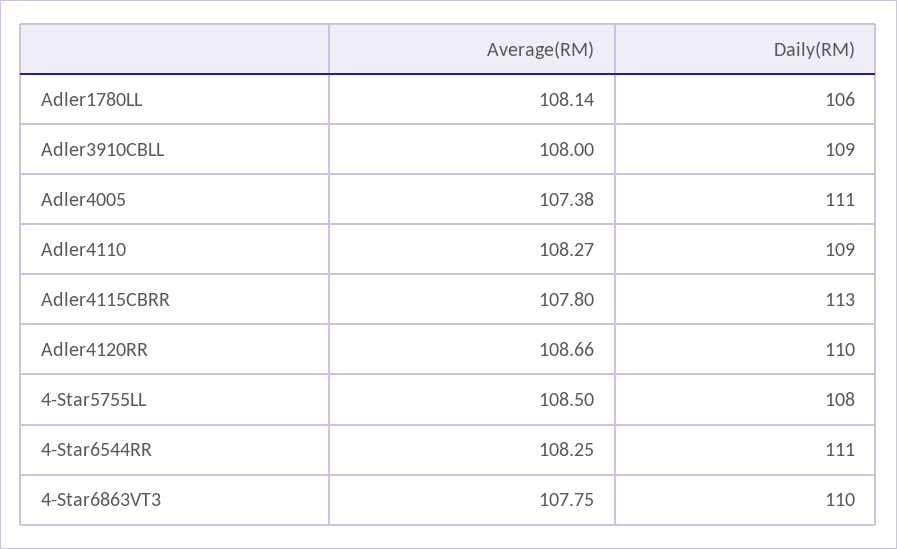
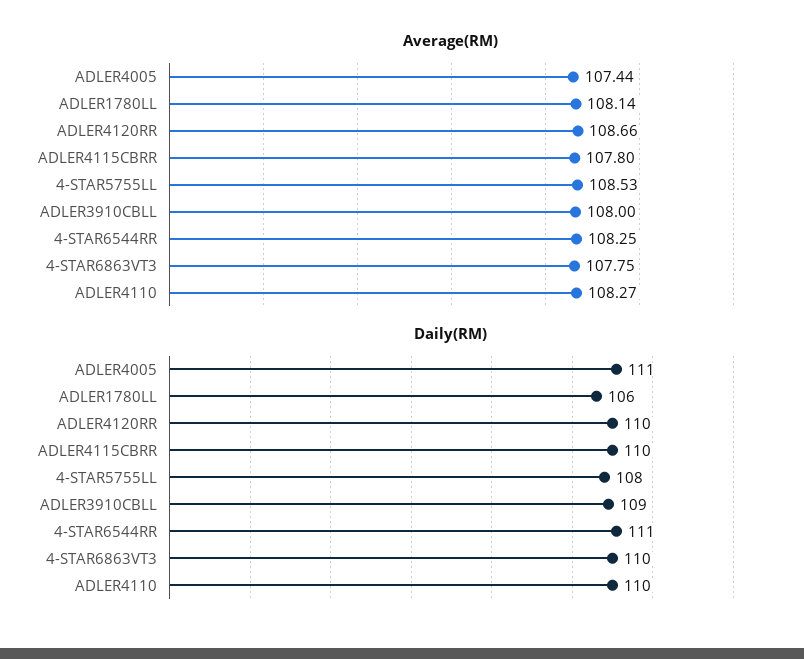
  {
    "Average(RM)": {
      "Adler1780LL": 108.14,
      "Adler3910CBLL": 108,
-     "Adler4005": 107.38,
+     "Adler4005": 107.44,
      "Adler4110": 108.27,
      "Adler4115CBRR": 107.8,
      "Adler4120RR": 108.66,
-     "4-Star5755LL": 108.5,
+     "4-Star5755LL": 108.53,
      "4-Star6544RR": 108.25,
      "4-Star6863VT3": 107.75
    },
    "Daily(RM)": {
      "Adler1780LL": 106,
      "Adler3910CBLL": 109,
      "Adler4005": 111,
-     "Adler4110": 109,
+     "Adler4110": 110,
-     "Adler4115CBRR": 113,
+     "Adler4115CBRR": 110,
      "Adler4120RR": 110,
      "4-Star5755LL": 108,
      "4-Star6544RR": 111,
      "4-Star6863VT3": 110
    }
  }

